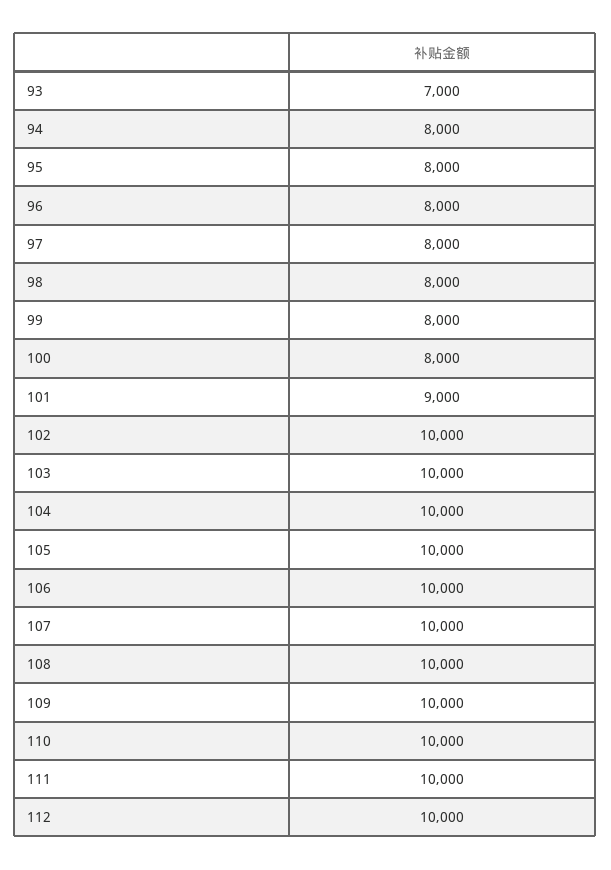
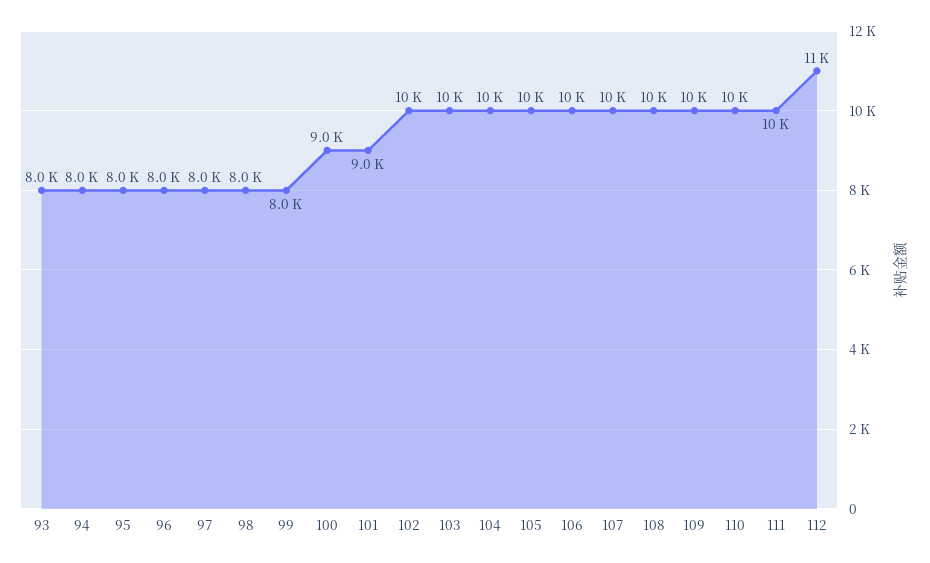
  {
-   "93": 7000,
+   "93": 8000,
    "94": 8000,
    "95": 8000,
    "96": 8000,
    "97": 8000,
    "98": 8000,
    "99": 8000,
-   "100": 8000,
+   "100": 9000,
    "101": 9000,
    "102": 10000,
    "103": 10000,
    "104": 10000,
    "105": 10000,
    "106": 10000,
    "107": 10000,
    "108": 10000,
    "109": 10000,
    "110": 10000,
    "111": 10000,
-   "112": 10000
+   "112": 11000
  }

